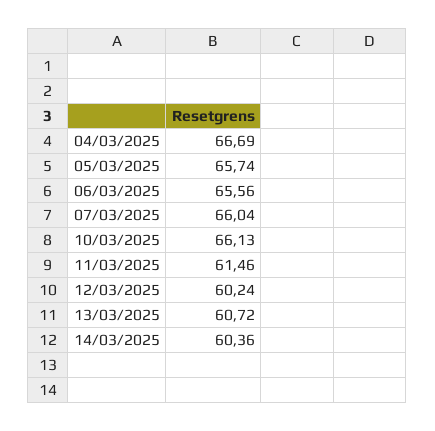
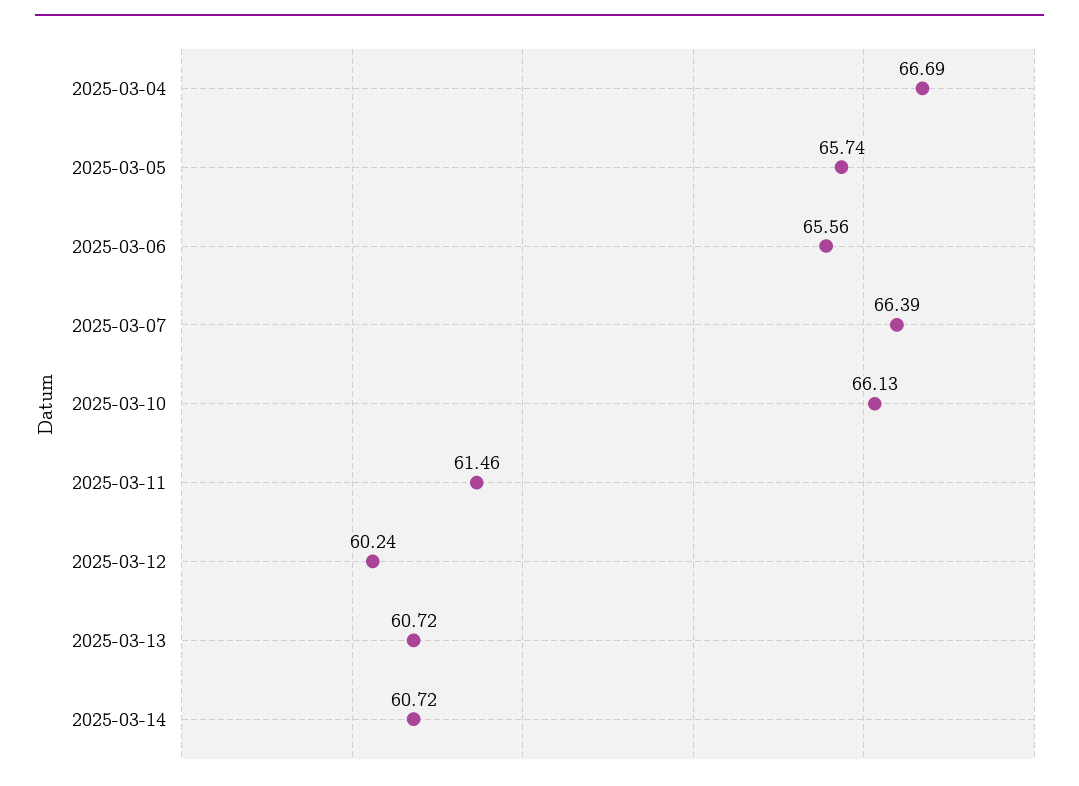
  {
    "04/03/2025": 66.69,
    "05/03/2025": 65.74,
    "06/03/2025": 65.56,
-   "07/03/2025": 66.04,
+   "07/03/2025": 66.39,
    "10/03/2025": 66.13,
    "11/03/2025": 61.46,
    "12/03/2025": 60.24,
    "13/03/2025": 60.72,
-   "14/03/2025": 60.36
+   "14/03/2025": 60.72
  }

